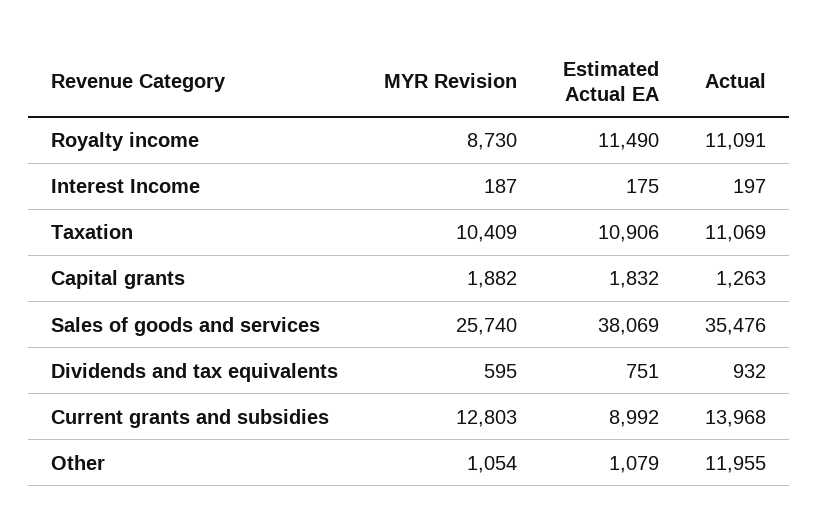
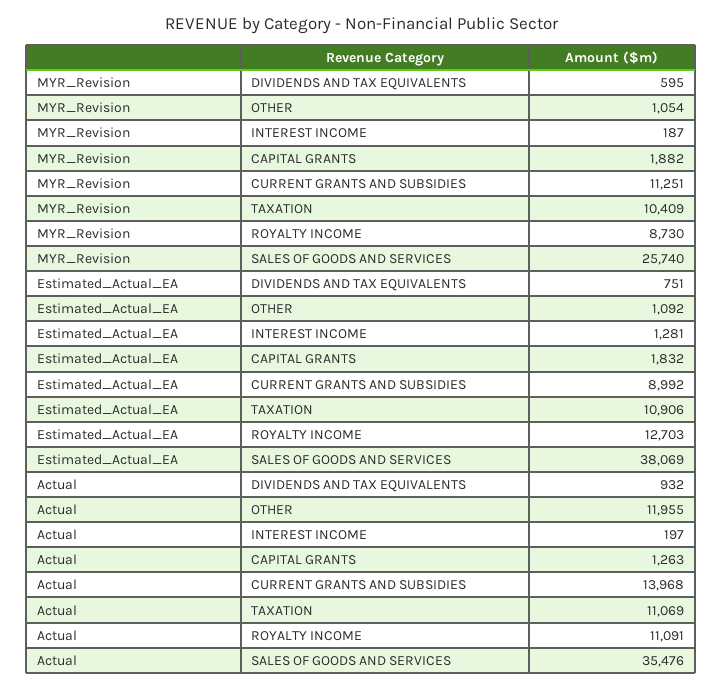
  {
    "MYR Revision": {
      "Royalty income": 8730,
      "Interest Income": 187,
      "Taxation": 10409,
      "Capital grants": 1882,
      "Sales of goods and services": 25740,
      "Dividends and tax equivalents": 595,
-     "Current grants and subsidies": 12803,
+     "Current grants and subsidies": 11251,
      "Other": 1054
    },
    "Estimated Actual EA": {
-     "Royalty income": 11490,
+     "Royalty income": 12703,
-     "Interest Income": 175,
+     "Interest Income": 1281,
      "Taxation": 10906,
      "Capital grants": 1832,
      "Sales of goods and services": 38069,
      "Dividends and tax equivalents": 751,
      "Current grants and subsidies": 8992,
-     "Other": 1079
+     "Other": 1092
    },
    "Actual": {
      "Royalty income": 11091,
      "Interest Income": 197,
      "Taxation": 11069,
      "Capital grants": 1263,
      "Sales of goods and services": 35476,
      "Dividends and tax equivalents": 932,
      "Current grants and subsidies": 13968,
      "Other": 11955
    }
  }

